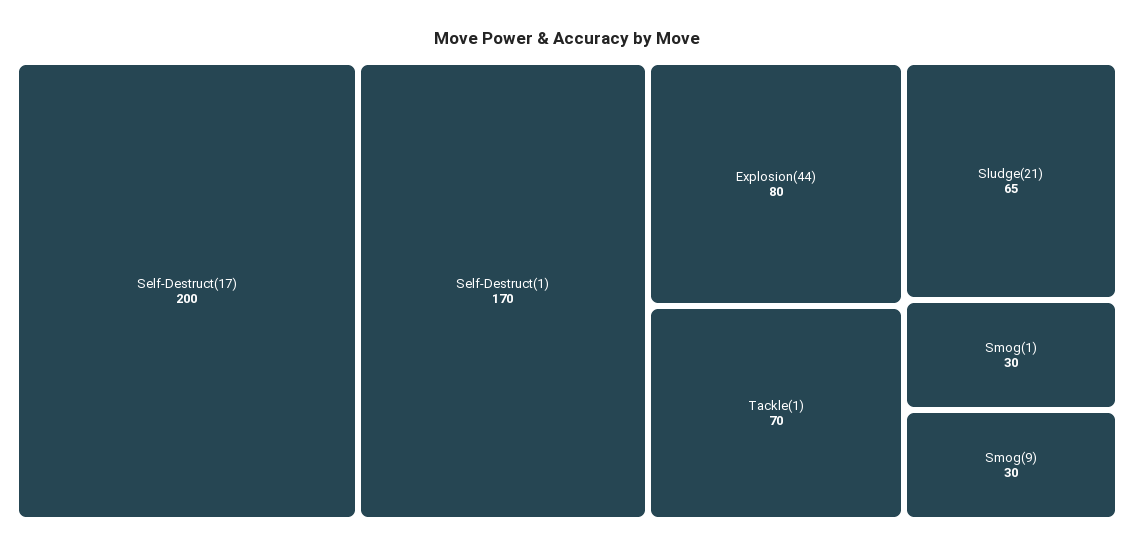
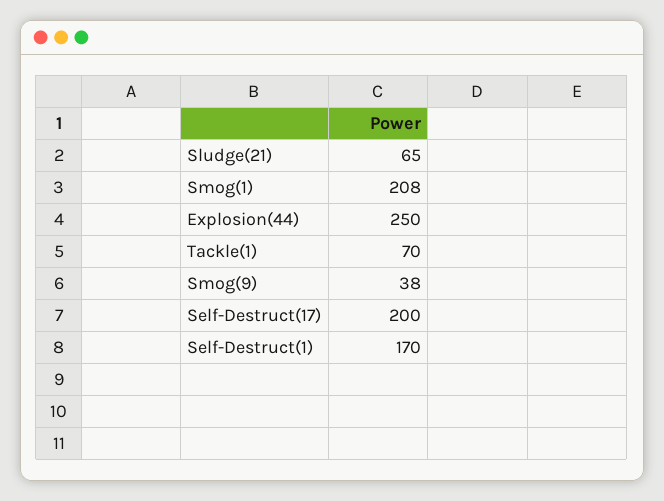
  {
    "Self-Destruct(17)": 200,
    "Self-Destruct(1)": 170,
-   "Explosion(44)": 80,
+   "Explosion(44)": 250,
    "Tackle(1)": 70,
    "Sludge(21)": 65,
-   "Smog(1)": 30,
+   "Smog(1)": 208,
-   "Smog(9)": 30
+   "Smog(9)": 38
  }

